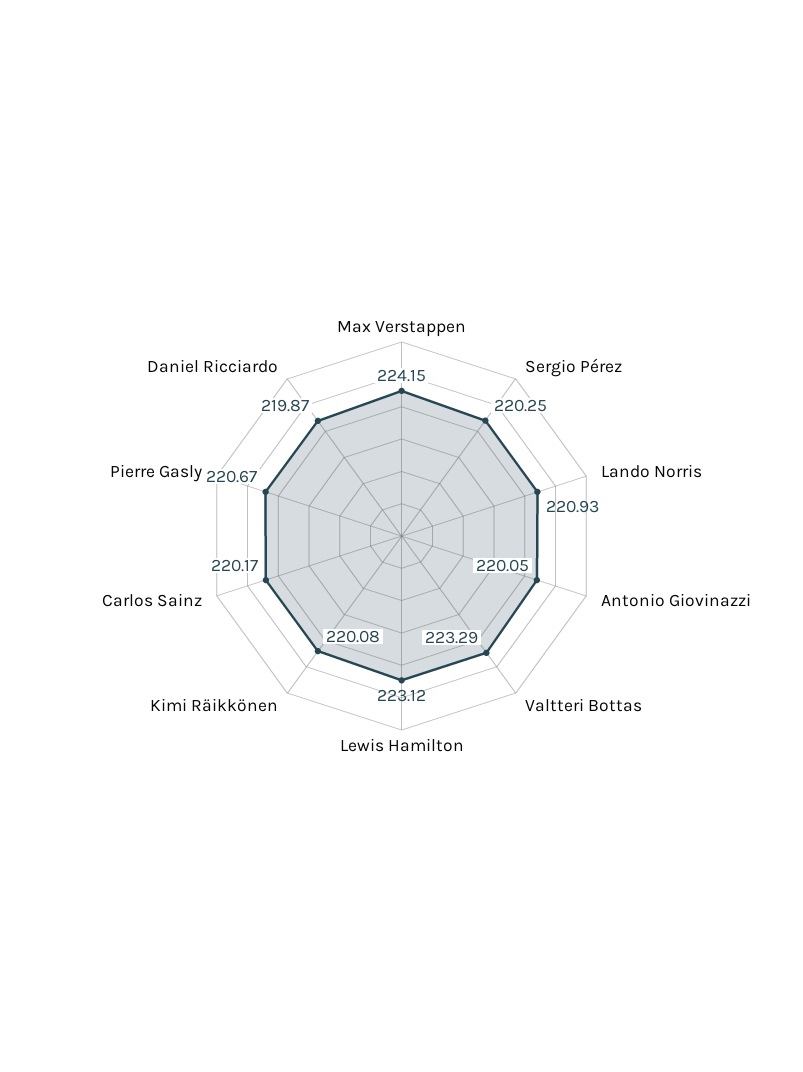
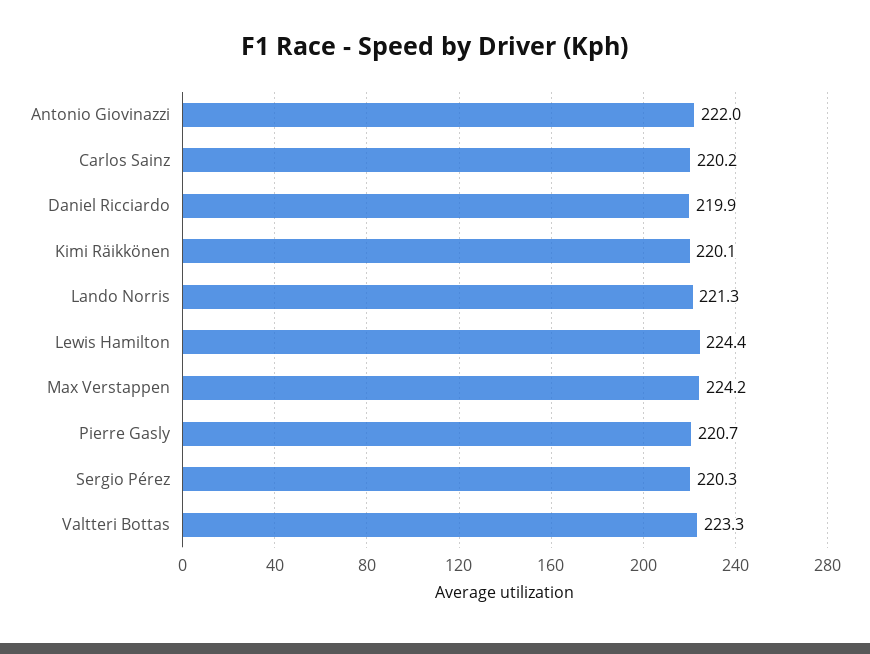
  {
    "Max Verstappen": 224.15,
    "Sergio Pérez": 220.25,
-   "Lando Norris": 220.93,
+   "Lando Norris": 221.3,
-   "Antonio Giovinazzi": 220.05,
+   "Antonio Giovinazzi": 222,
    "Valtteri Bottas": 223.29,
-   "Lewis Hamilton": 223.12,
+   "Lewis Hamilton": 224.4,
    "Kimi Räikkönen": 220.08,
    "Carlos Sainz": 220.17,
    "Pierre Gasly": 220.67,
    "Daniel Ricciardo": 219.87
  }

